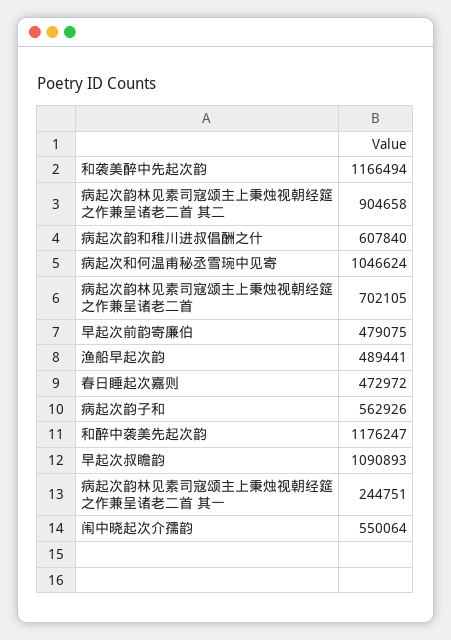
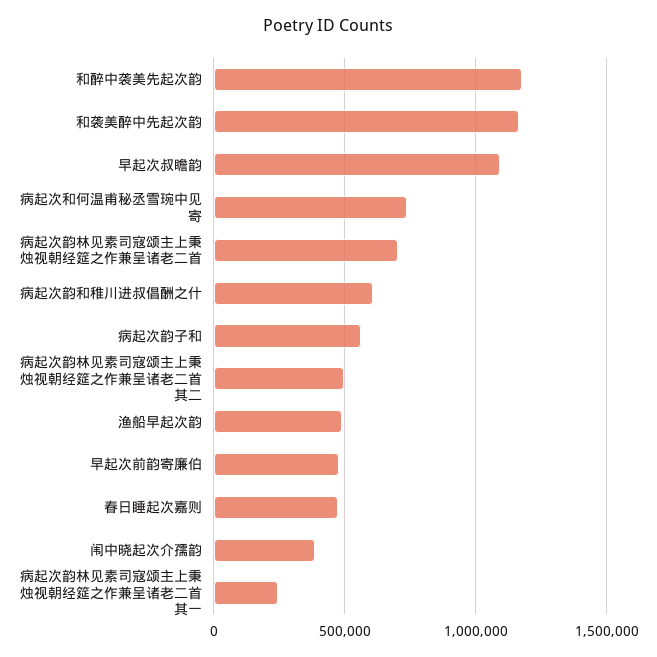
  {
    "和袭美醉中先起次韵": 1166494,
-   "病起次韵林见素司寇颂主上秉烛视朝经筵之作兼呈诸老二首 其二": 904658,
+   "病起次韵林见素司寇颂主上秉烛视朝经筵之作兼呈诸老二首 其二": 500000,
    "病起次韵和稚川进叔倡酬之什": 607840,
-   "病起次和何温甫秘丞雪琬中见寄": 1046624,
+   "病起次和何温甫秘丞雪琬中见寄": 750000,
    "病起次韵林见素司寇颂主上秉烛视朝经筵之作兼呈诸老二首": 702105,
    "早起次前韵寄廉伯": 479075,
    "渔船早起次韵": 489441,
    "春日睡起次嘉则": 472972,
    "病起次韵子和": 562926,
    "和醉中袭美先起次韵": 1176247,
    "早起次叔瞻韵": 1090893,
    "病起次韵林见素司寇颂主上秉烛视朝经筵之作兼呈诸老二首 其一": 244751,
-   "闱中晓起次介孺韵": 550064
+   "闱中晓起次介孺韵": 400000
  }

